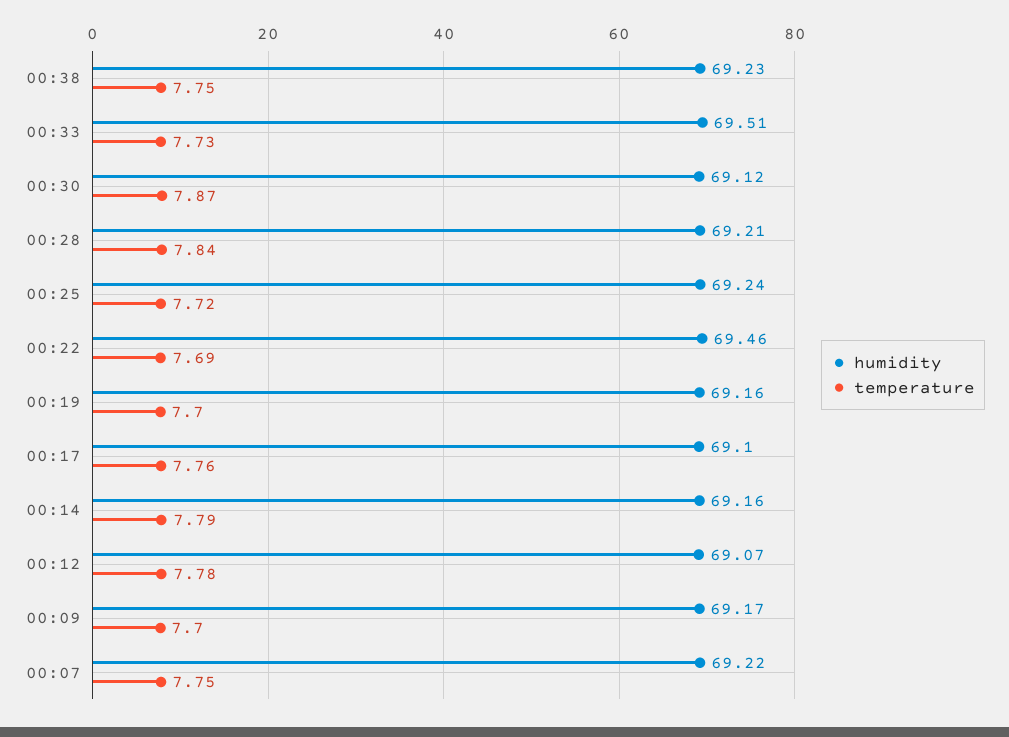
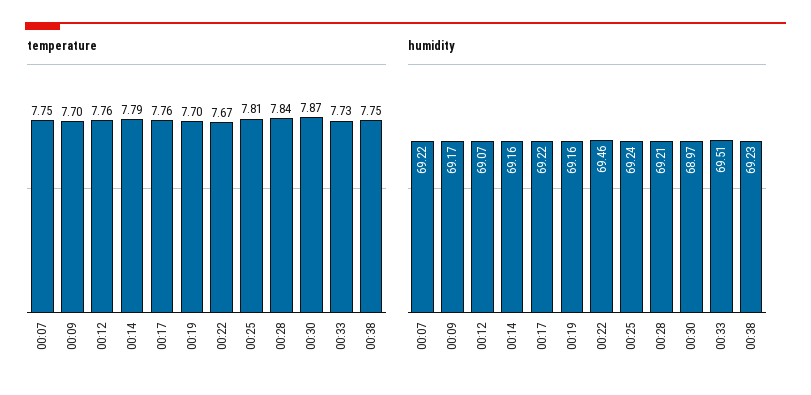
  {
    "humidity": {
      "00:38": 69.23,
      "00:33": 69.51,
-     "00:30": 69.12,
+     "00:30": 68.97,
      "00:28": 69.21,
      "00:25": 69.24,
      "00:22": 69.46,
      "00:19": 69.16,
-     "00:17": 69.1,
+     "00:17": 69.22,
      "00:14": 69.16,
      "00:12": 69.07,
      "00:09": 69.17,
      "00:07": 69.22
    },
    "temperature": {
      "00:38": 7.75,
      "00:33": 7.73,
      "00:30": 7.87,
      "00:28": 7.84,
-     "00:25": 7.72,
+     "00:25": 7.81,
-     "00:22": 7.69,
+     "00:22": 7.67,
      "00:19": 7.7,
      "00:17": 7.76,
      "00:14": 7.79,
-     "00:12": 7.78,
+     "00:12": 7.76,
      "00:09": 7.7,
      "00:07": 7.75
    }
  }

